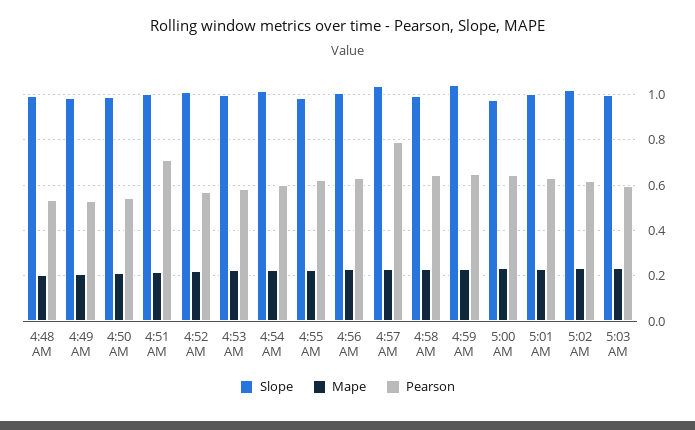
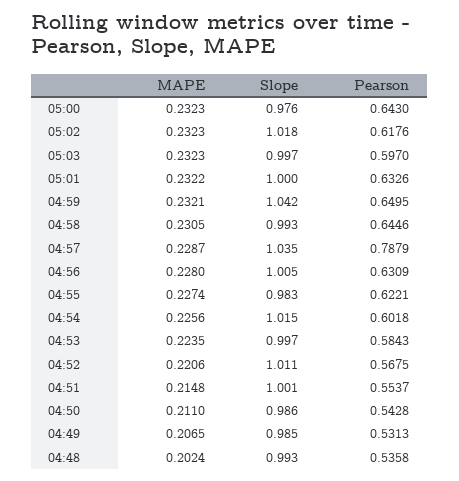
  {
    "Slope": {
      "4:48 AM": 0.993,
      "4:49 AM": 0.985,
      "4:50 AM": 0.986,
      "4:51 AM": 1.001,
      "4:52 AM": 1.011,
      "4:53 AM": 0.997,
      "4:54 AM": 1.015,
      "4:55 AM": 0.983,
      "4:56 AM": 1.005,
      "4:57 AM": 1.035,
      "4:58 AM": 0.993,
      "4:59 AM": 1.042,
      "5:00 AM": 0.976,
      "5:01 AM": 1,
      "5:02 AM": 1.018,
      "5:03 AM": 0.997
    },
    "Mape": {
      "4:48 AM": 0.2024,
      "4:49 AM": 0.2065,
      "4:50 AM": 0.211,
      "4:51 AM": 0.2148,
      "4:52 AM": 0.2206,
      "4:53 AM": 0.2235,
      "4:54 AM": 0.2256,
      "4:55 AM": 0.2274,
      "4:56 AM": 0.228,
      "4:57 AM": 0.2287,
      "4:58 AM": 0.2305,
      "4:59 AM": 0.2321,
      "5:00 AM": 0.2323,
      "5:01 AM": 0.2322,
      "5:02 AM": 0.2323,
      "5:03 AM": 0.2323
    },
    "Pearson": {
      "4:48 AM": 0.5358,
      "4:49 AM": 0.5313,
      "4:50 AM": 0.5428,
-     "4:51 AM": 0.7,
+     "4:51 AM": 0.5537,
      "4:52 AM": 0.5675,
      "4:53 AM": 0.5843,
      "4:54 AM": 0.6018,
      "4:55 AM": 0.6221,
      "4:56 AM": 0.6309,
      "4:57 AM": 0.7879,
      "4:58 AM": 0.6446,
      "4:59 AM": 0.6495,
      "5:00 AM": 0.643,
      "5:01 AM": 0.6326,
      "5:02 AM": 0.6176,
      "5:03 AM": 0.597
    }
  }

